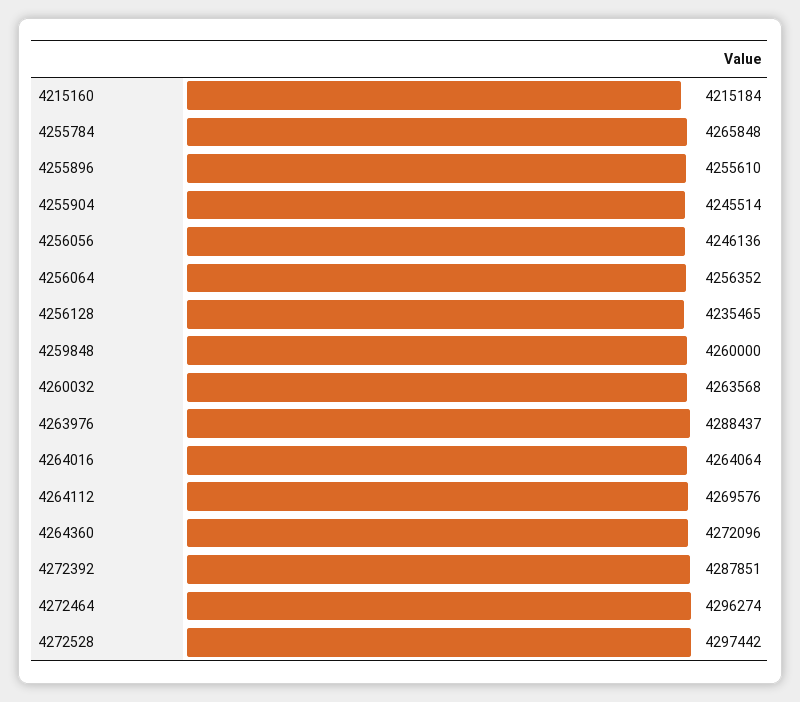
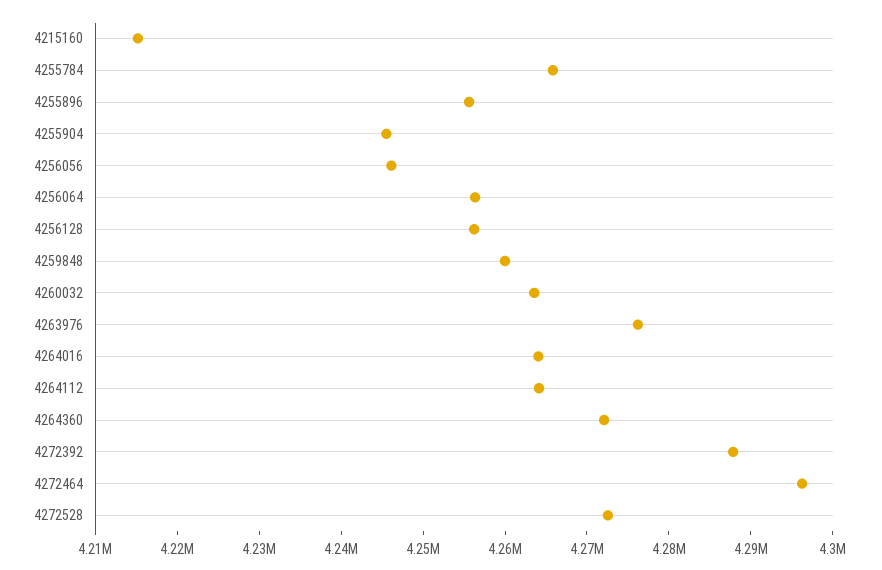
  {
    "4215160": 4215184,
    "4255784": 4265848,
    "4255896": 4255610,
    "4255904": 4245514,
    "4256056": 4246136,
    "4256064": 4256352,
-   "4256128": 4235465,
+   "4256128": 4256000,
    "4259848": 4260000,
    "4260032": 4263568,
-   "4263976": 4288437,
+   "4263976": 4276000,
    "4264016": 4264064,
-   "4264112": 4269576,
+   "4264112": 4264000,
    "4264360": 4272096,
    "4272392": 4287851,
    "4272464": 4296274,
-   "4272528": 4297442
+   "4272528": 4272000
  }

